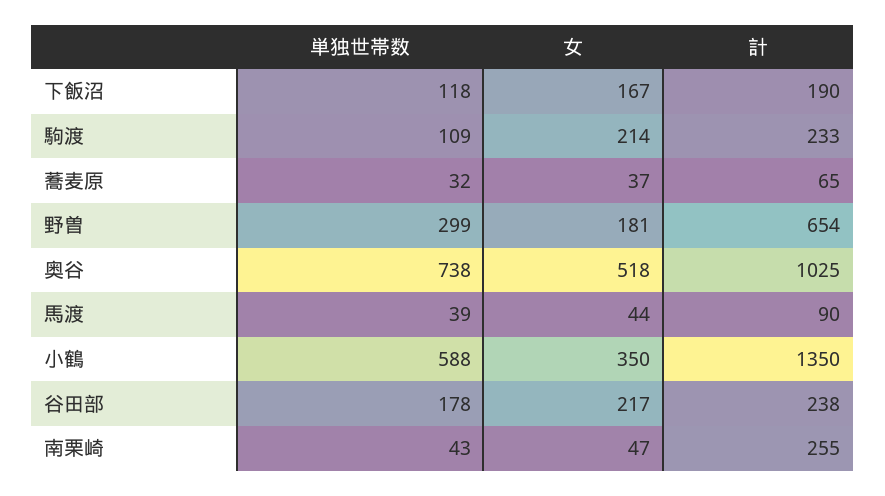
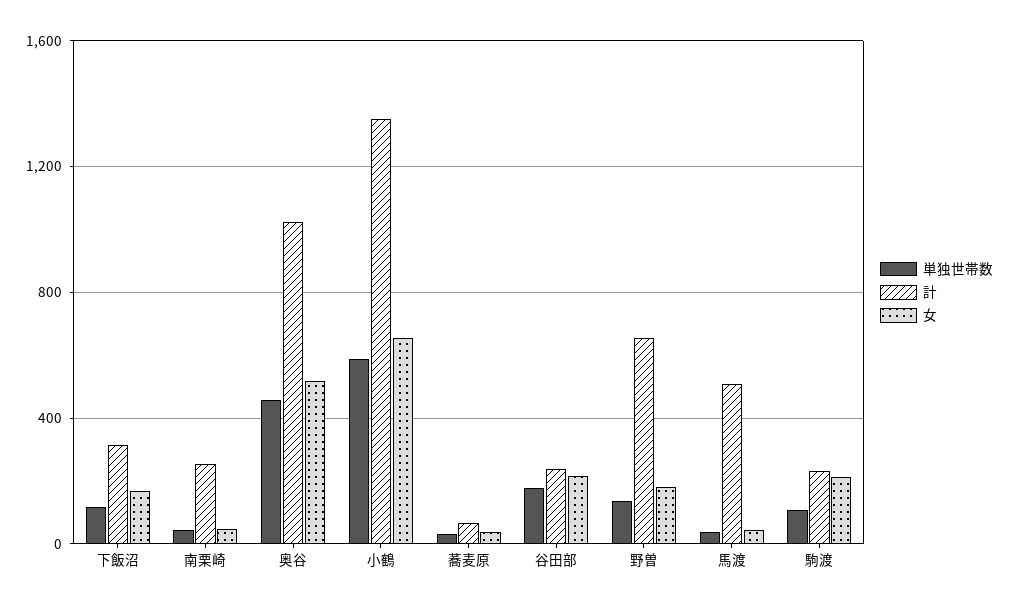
  {
    "単独世帯数": {
      "下飯沼": 118,
      "駒渡": 109,
      "蕎麦原": 32,
-     "野曽": 299,
+     "野曽": 150,
-     "奥谷": 738,
+     "奥谷": 450,
      "馬渡": 39,
      "小鶴": 588,
      "谷田部": 178,
      "南栗崎": 43
    },
    "女": {
      "下飯沼": 167,
      "駒渡": 214,
      "蕎麦原": 37,
      "野曽": 181,
      "奥谷": 518,
      "馬渡": 44,
-     "小鶴": 350,
+     "小鶴": 650,
      "谷田部": 217,
      "南栗崎": 47
    },
    "計": {
-     "下飯沼": 190,
+     "下飯沼": 300,
      "駒渡": 233,
      "蕎麦原": 65,
      "野曽": 654,
      "奥谷": 1025,
-     "馬渡": 90,
+     "馬渡": 500,
      "小鶴": 1350,
      "谷田部": 238,
      "南栗崎": 255
    }
  }

